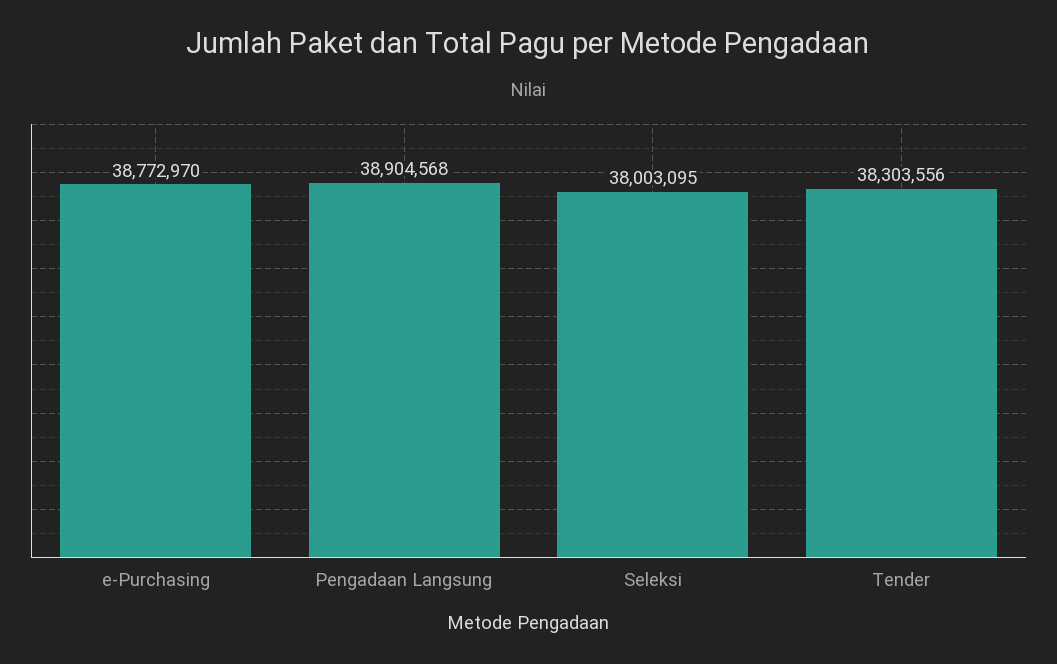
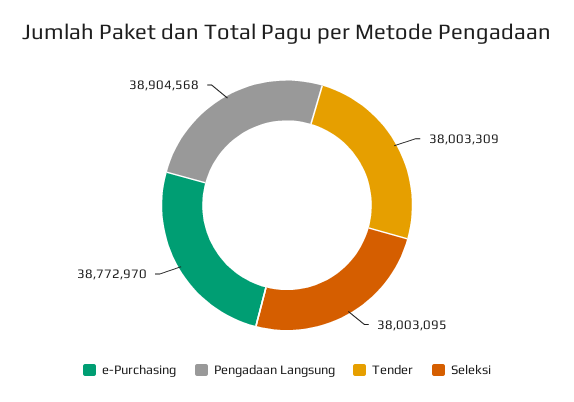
  {
    "e-Purchasing": 38772970,
    "Pengadaan Langsung": 38904568,
    "Seleksi": 38003095,
-   "Tender": 38303556
+   "Tender": 38003309
  }

